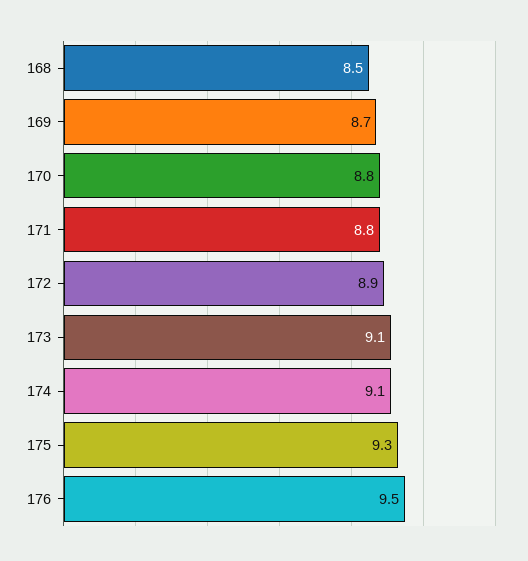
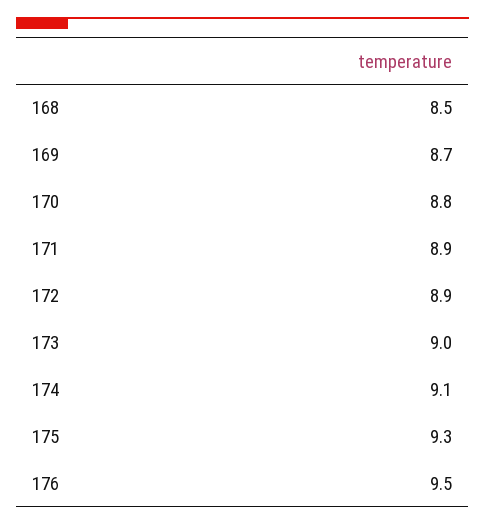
  {
    "168": 8.5,
    "169": 8.7,
    "170": 8.8,
-   "171": 8.8,
+   "171": 8.9,
    "172": 8.9,
-   "173": 9.1,
+   "173": 9,
    "174": 9.1,
    "175": 9.3,
    "176": 9.5
  }

